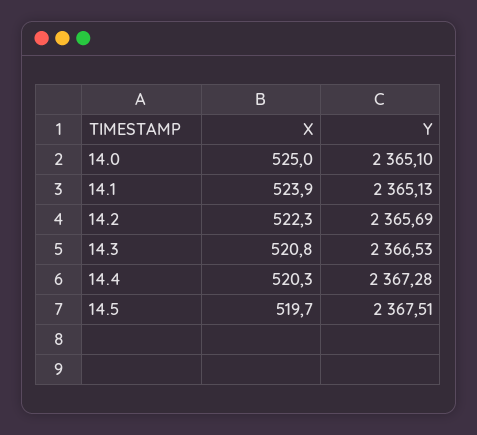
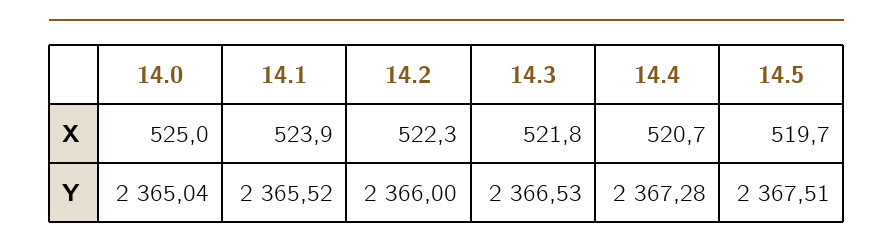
  {
    "X": {
      "14.0": 525,
      "14.1": 523.9,
      "14.2": 522.3,
-     "14.3": 520.8,
+     "14.3": 521.8,
-     "14.4": 520.3,
+     "14.4": 520.7,
      "14.5": 519.7
    },
    "Y": {
-     "14.0": 2365.1,
+     "14.0": 2365.04,
-     "14.1": 2365.13,
+     "14.1": 2365.52,
-     "14.2": 2365.69,
+     "14.2": 2366,
      "14.3": 2366.53,
      "14.4": 2367.28,
      "14.5": 2367.51
    }
  }

